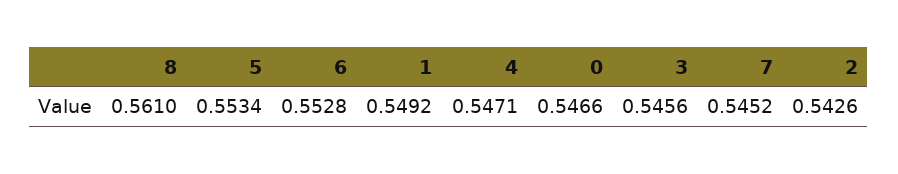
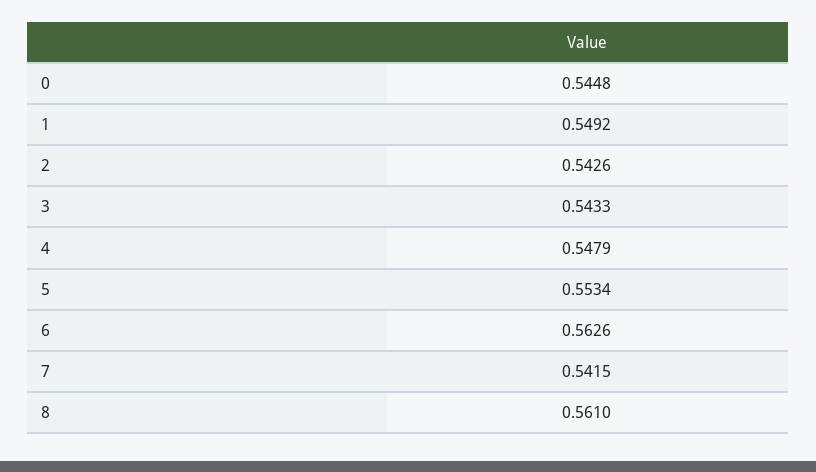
  {
    "8": 0.561,
    "5": 0.5534,
-   "6": 0.5528,
+   "6": 0.5626,
    "1": 0.5492,
-   "4": 0.5471,
+   "4": 0.5479,
-   "0": 0.5466,
+   "0": 0.5448,
-   "3": 0.5456,
+   "3": 0.5433,
-   "7": 0.5452,
+   "7": 0.5415,
    "2": 0.5426
  }

